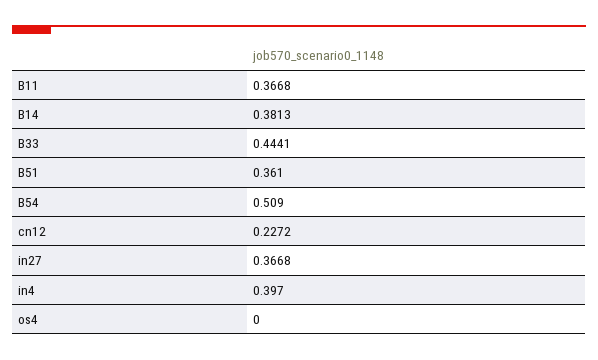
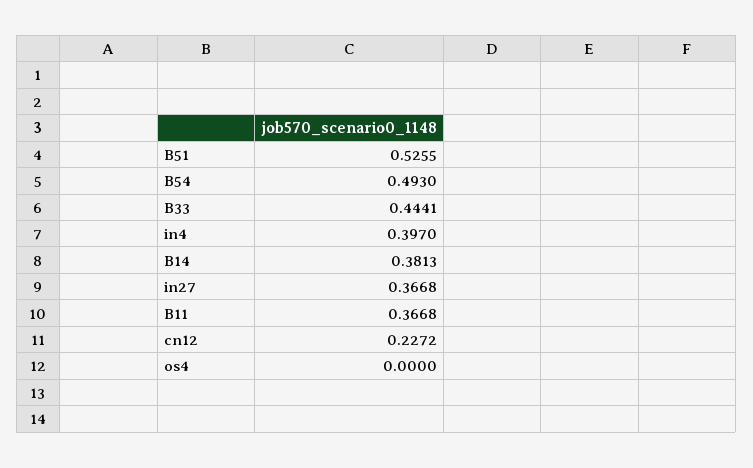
  {
    "B11": 0.3668,
    "B14": 0.3813,
    "B33": 0.4441,
-   "B51": 0.361,
+   "B51": 0.5255,
-   "B54": 0.509,
+   "B54": 0.493,
    "cn12": 0.2272,
    "in27": 0.3668,
    "in4": 0.397,
    "os4": 0
  }

